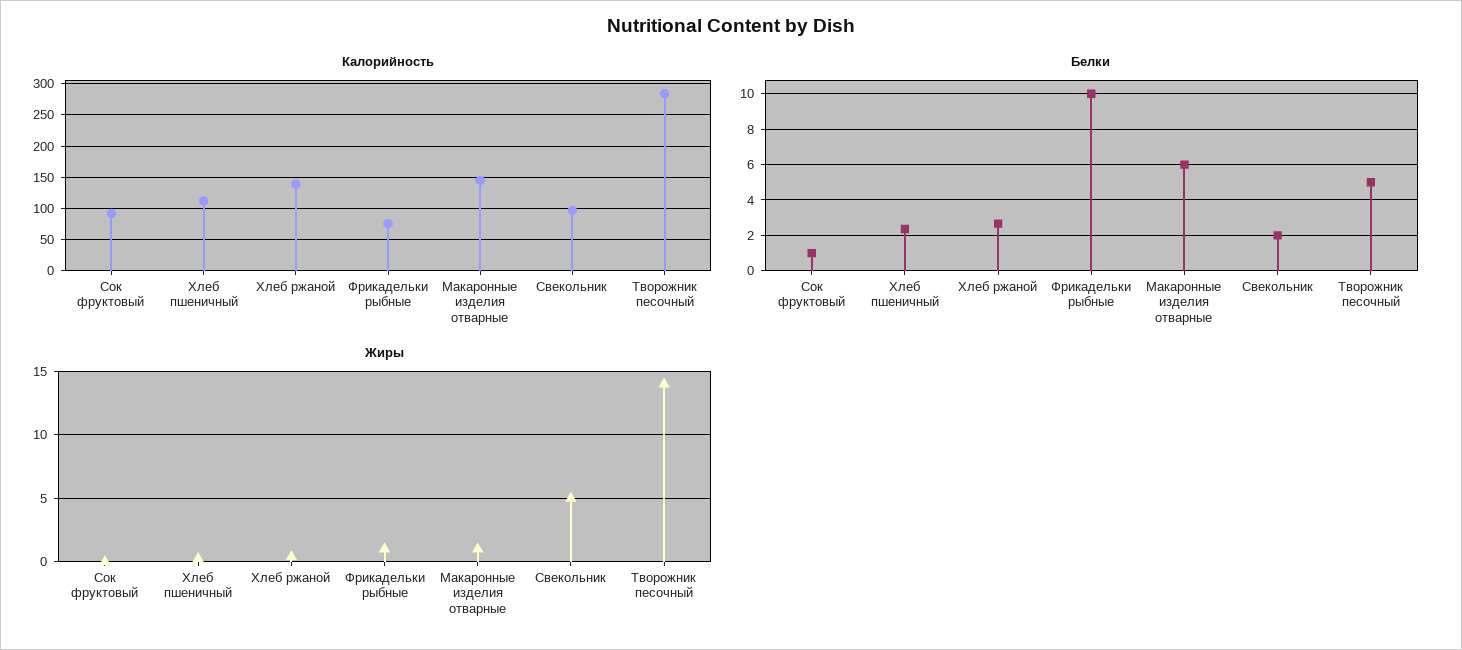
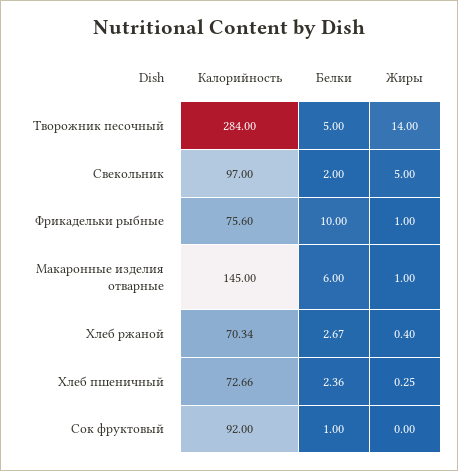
  {
    "Калорийность": {
      "Сок фруктовый": 92,
-     "Хлеб пшеничный": 110,
+     "Хлеб пшеничный": 72.66,
-     "Хлеб ржаной": 140,
+     "Хлеб ржаной": 70.34,
      "Фрикадельки рыбные": 75.6,
      "Макаронные изделия отварные": 145,
      "Свекольник": 97,
      "Творожник песочный": 284
    },
    "Белки": {
      "Сок фруктовый": 1,
      "Хлеб пшеничный": 2.36,
      "Хлеб ржаной": 2.67,
      "Фрикадельки рыбные": 10,
      "Макаронные изделия отварные": 6,
      "Свекольник": 2,
      "Творожник песочный": 5
    },
    "Жиры": {
      "Сок фруктовый": 0,
      "Хлеб пшеничный": 0.25,
      "Хлеб ржаной": 0.4,
      "Фрикадельки рыбные": 1,
      "Макаронные изделия отварные": 1,
      "Свекольник": 5,
      "Творожник песочный": 14
    }
  }

